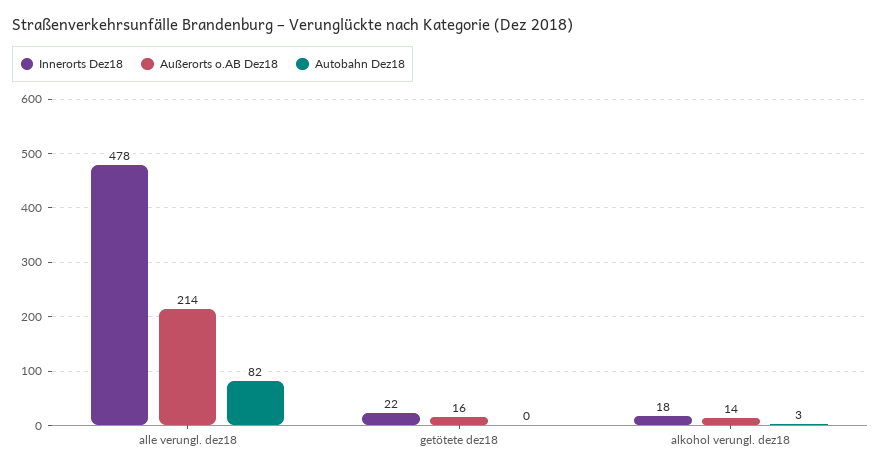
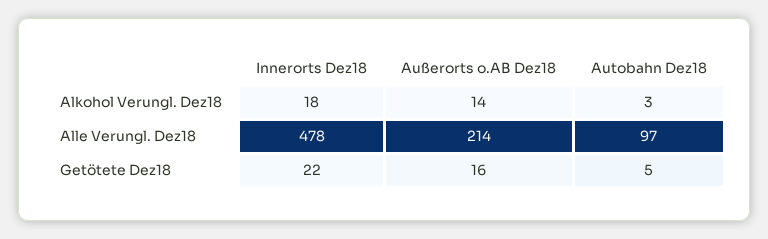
  {
    "Innerorts Dez18": {
      "alle verungl. dez18": 478,
      "getötete dez18": 22,
      "alkohol verungl. dez18": 18
    },
    "Außerorts o.AB Dez18": {
      "alle verungl. dez18": 214,
      "getötete dez18": 16,
      "alkohol verungl. dez18": 14
    },
    "Autobahn Dez18": {
-     "alle verungl. dez18": 82,
+     "alle verungl. dez18": 97,
-     "getötete dez18": 0,
+     "getötete dez18": 5,
      "alkohol verungl. dez18": 3
    }
  }

